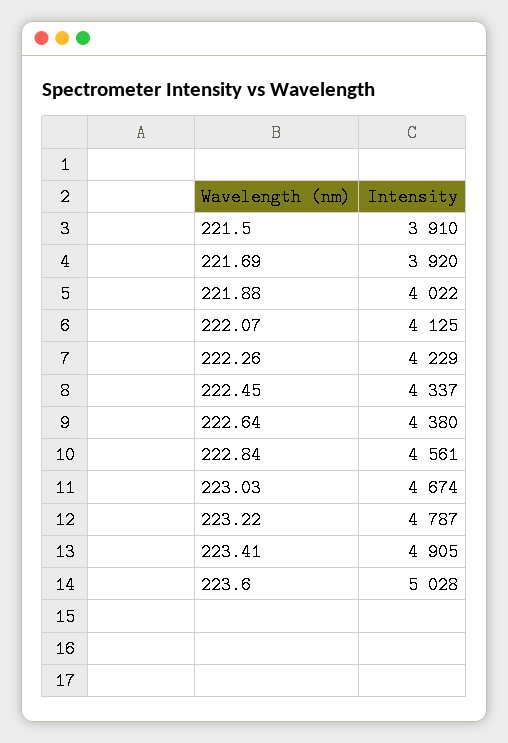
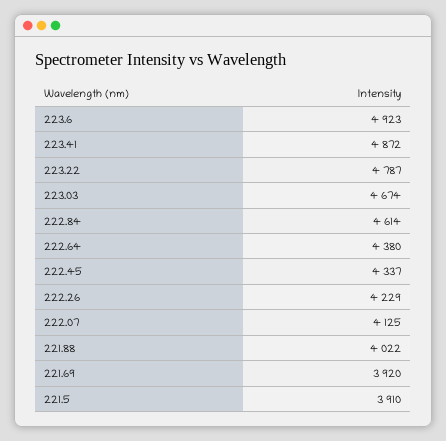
  {
    "221.5": 3910,
    "221.69": 3920,
    "221.88": 4022,
    "222.07": 4125,
    "222.26": 4229,
    "222.45": 4337,
    "222.64": 4380,
-   "222.84": 4561,
+   "222.84": 4614,
    "223.03": 4674,
    "223.22": 4787,
-   "223.41": 4905,
+   "223.41": 4872,
-   "223.6": 5028
+   "223.6": 4923
  }

